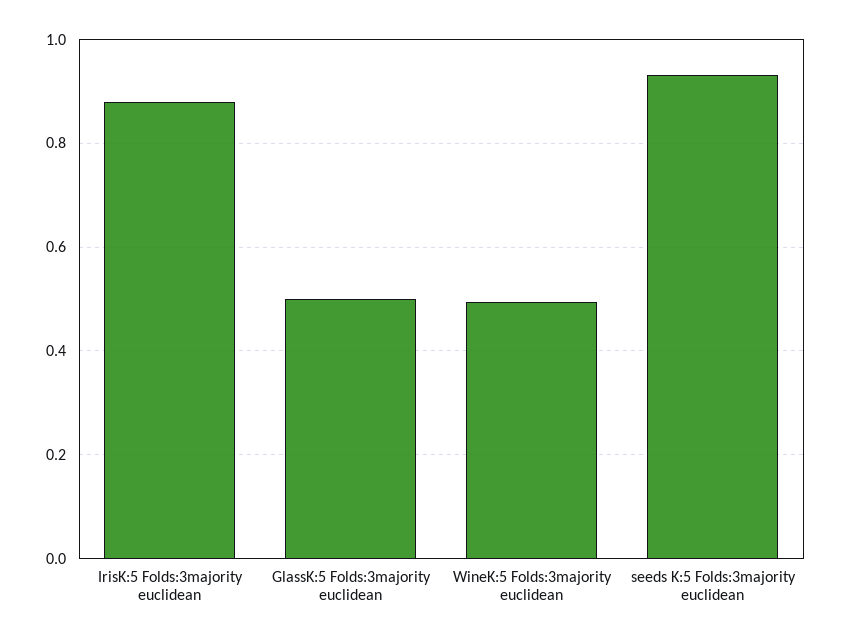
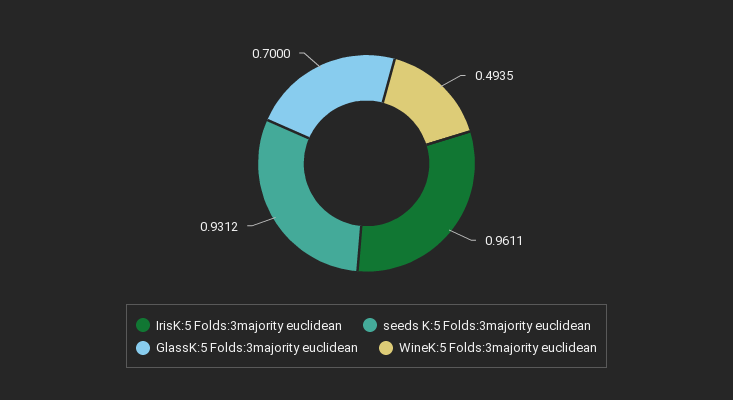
  {
-   "IrisK:5 Folds:3majority euclidean": 0.88,
+   "IrisK:5 Folds:3majority euclidean": 0.9611,
-   "GlassK:5 Folds:3majority euclidean": 0.5,
+   "GlassK:5 Folds:3majority euclidean": 0.7,
    "WineK:5 Folds:3majority euclidean": 0.4935,
    "seeds K:5 Folds:3majority euclidean": 0.9312
  }

